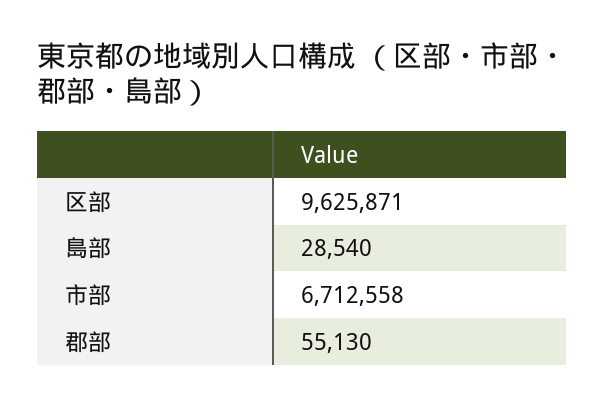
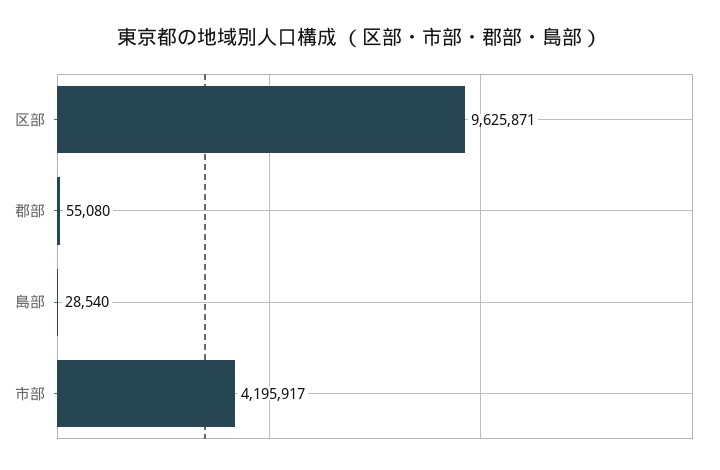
  {
    "区部": 9625871,
    "島部": 28540,
-   "市部": 6712558,
+   "市部": 4195917,
-   "郡部": 55130
+   "郡部": 55080
  }

